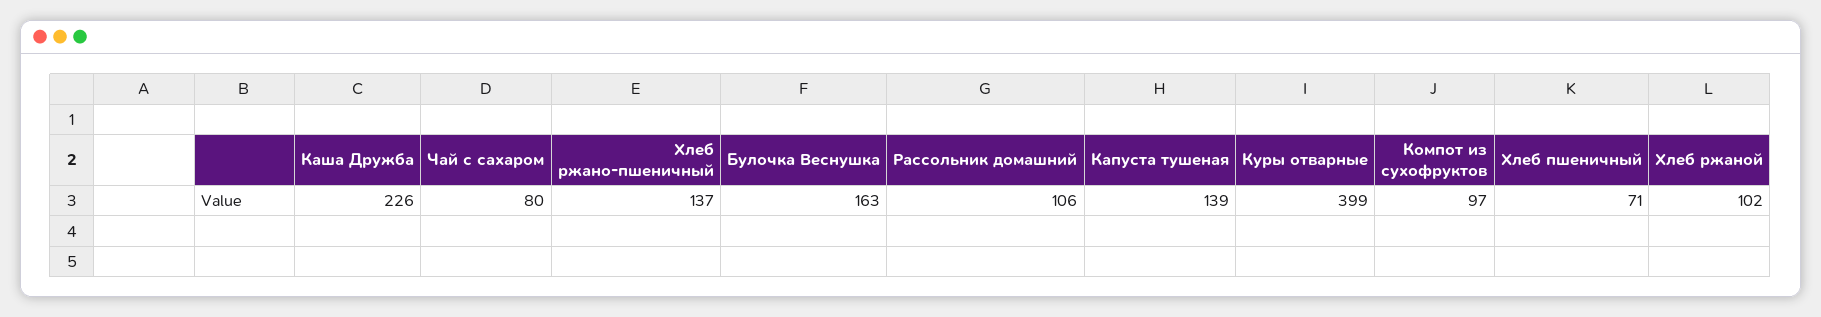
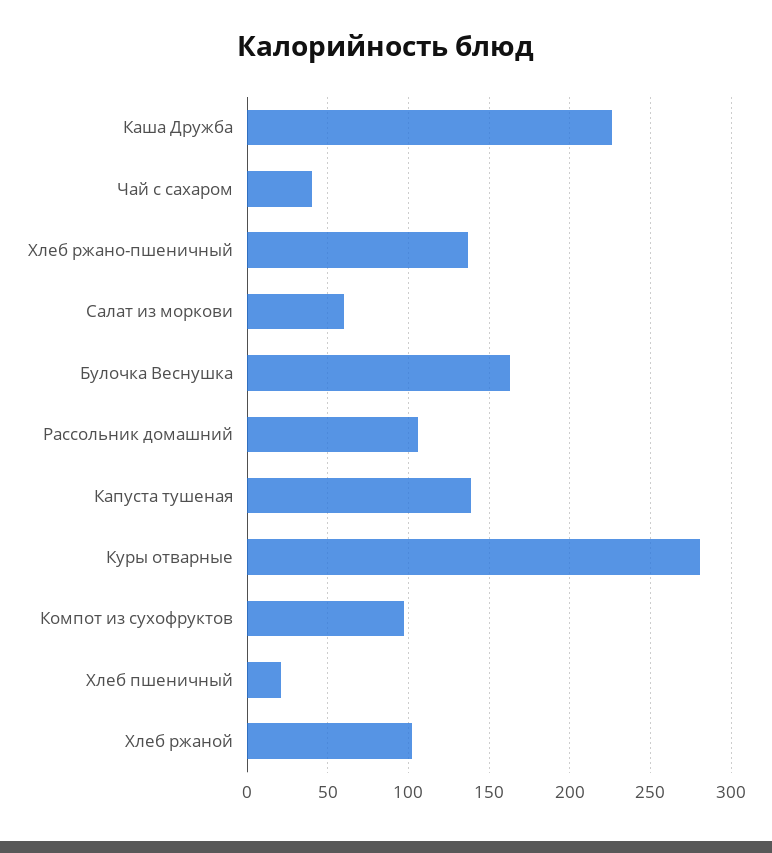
  {
    "Каша Дружба": 226,
-   "Чай с сахаром": 80,
+   "Чай с сахаром": 40,
    "Хлеб ржано-пшеничный": 137,
    "Булочка Веснушка": 163,
    "Рассольник домашний": 106,
    "Капуста тушеная": 139,
-   "Куры отварные": 399,
+   "Куры отварные": 280,
    "Компот из сухофруктов": 97,
-   "Хлеб пшеничный": 71,
+   "Хлеб пшеничный": 20,
-   "Хлеб ржаной": 102
+   "Хлеб ржаной": 102,
+   "Салат из моркови": 60
  }

